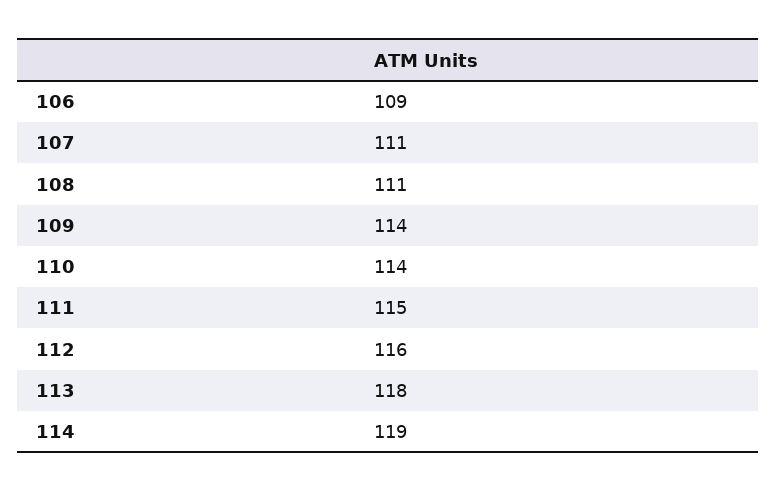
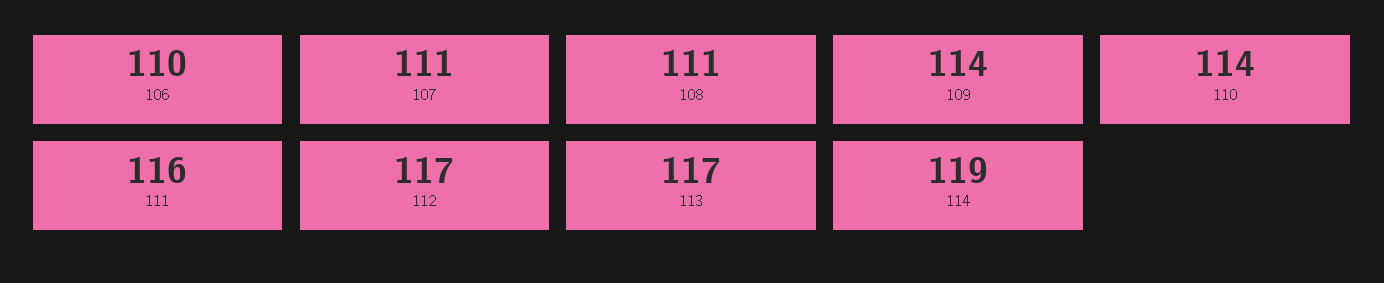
  {
-   "106": 109,
+   "106": 110,
    "107": 111,
    "108": 111,
    "109": 114,
    "110": 114,
-   "111": 115,
+   "111": 116,
-   "112": 116,
+   "112": 117,
-   "113": 118,
+   "113": 117,
    "114": 119
  }

